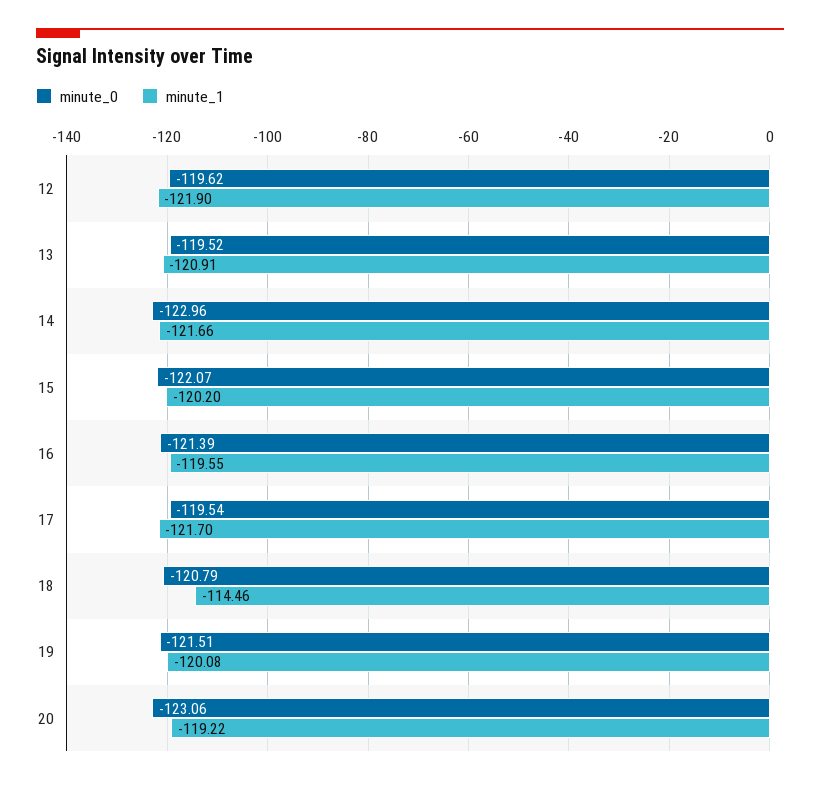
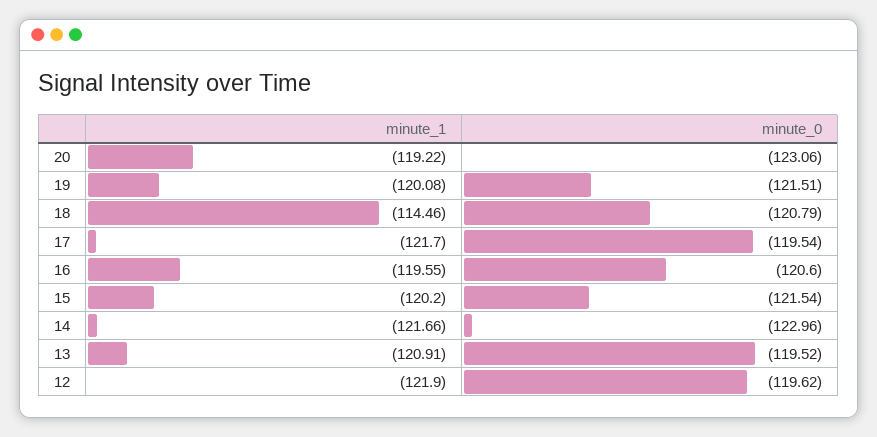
  {
    "minute_0": {
      "12": -119.62,
      "13": -119.52,
      "14": -122.96,
-     "15": -122.07,
+     "15": -121.54,
-     "16": -121.39,
+     "16": -120.6,
      "17": -119.54,
      "18": -120.79,
      "19": -121.51,
      "20": -123.06
    },
    "minute_1": {
      "12": -121.9,
      "13": -120.91,
      "14": -121.66,
      "15": -120.2,
      "16": -119.55,
      "17": -121.7,
      "18": -114.46,
      "19": -120.08,
      "20": -119.22
    }
  }

